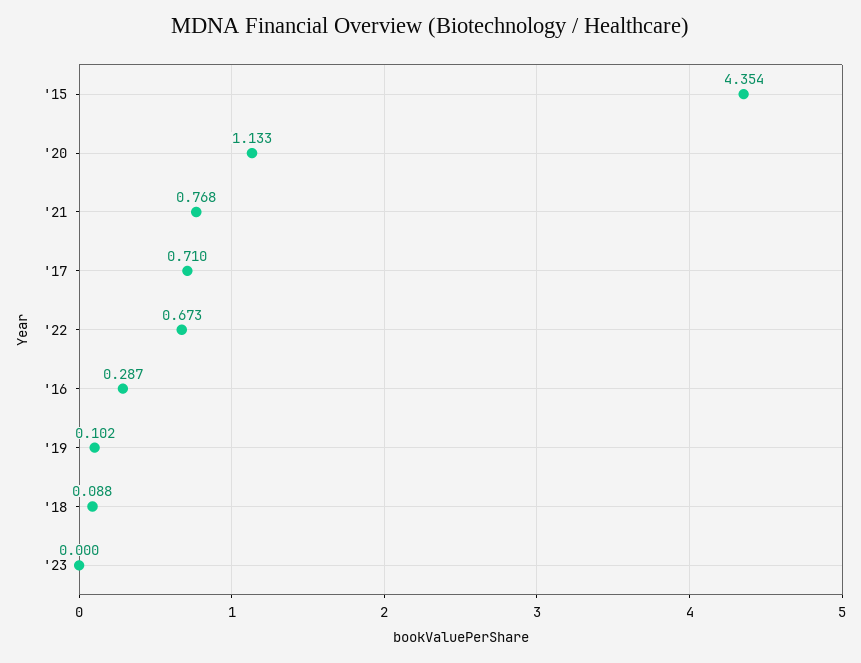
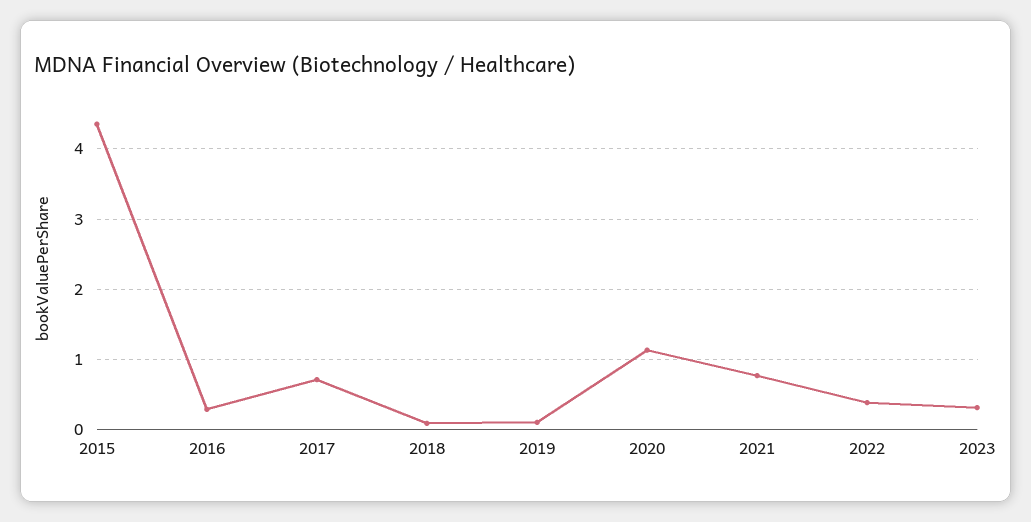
  {
    "'15": 4.354,
    "'20": 1.133,
    "'21": 0.768,
    "'17": 0.71,
-   "'22": 0.673,
+   "'22": 0.4,
    "'16": 0.287,
    "'19": 0.102,
    "'18": 0.088,
-   "'23": 0
+   "'23": 0.3
  }

